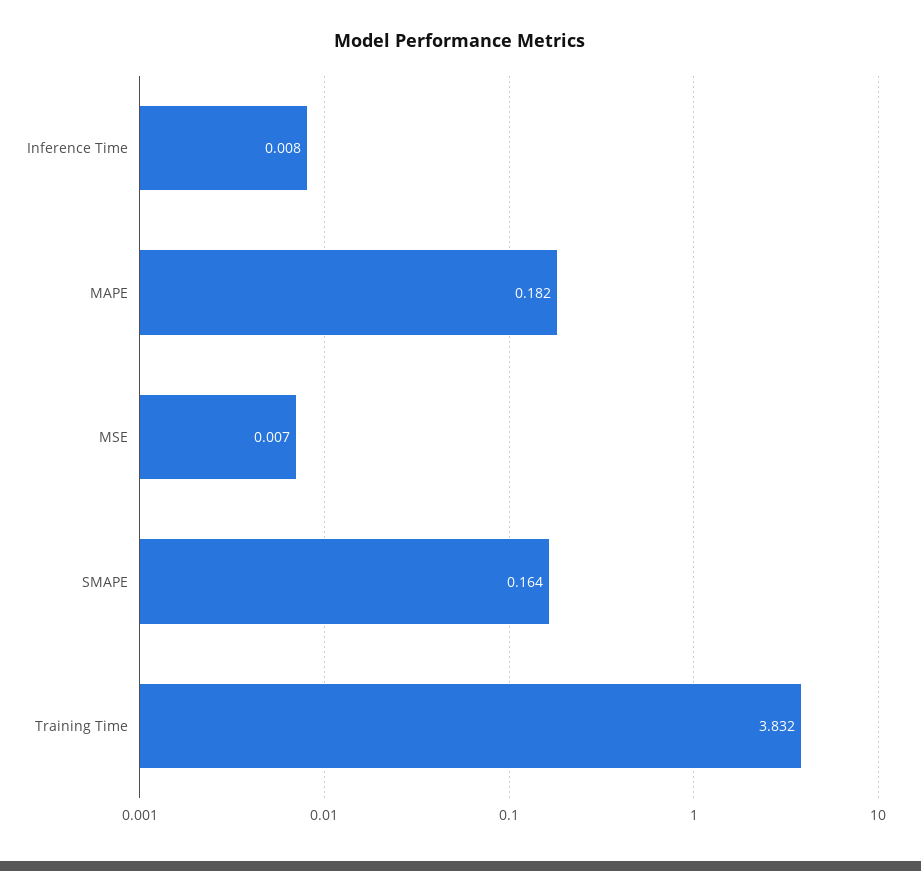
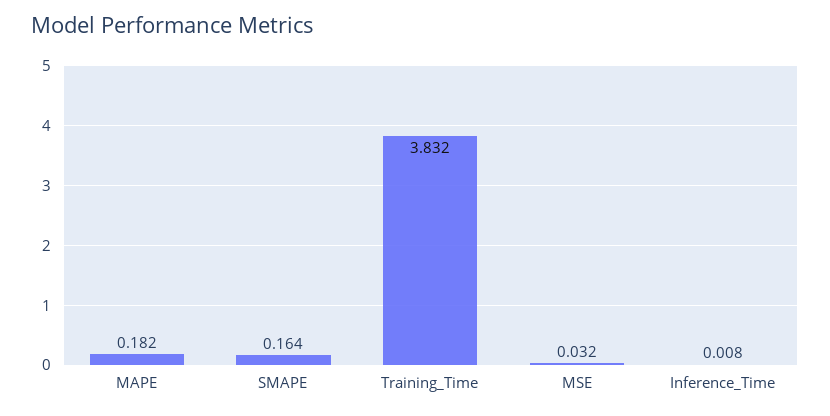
  {
    "Inference Time": 0.008,
    "MAPE": 0.182,
-   "MSE": 0.007,
+   "MSE": 0.032,
    "SMAPE": 0.164,
    "Training Time": 3.832
  }

